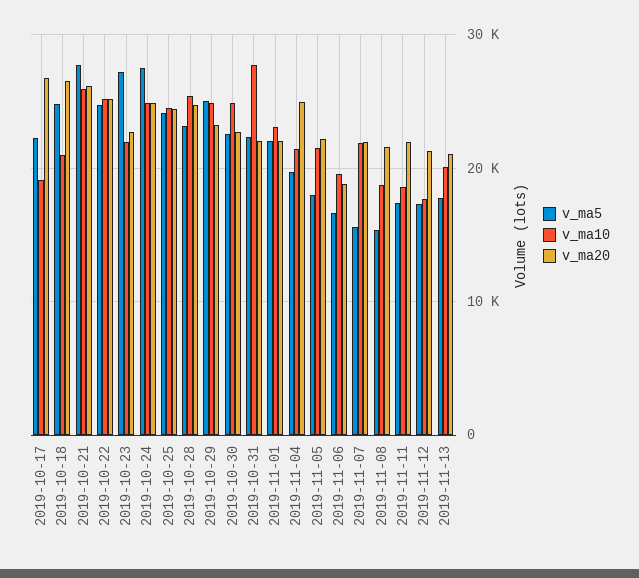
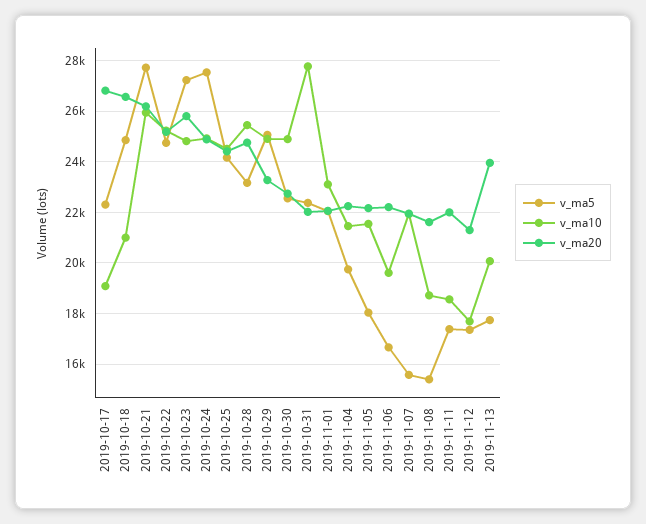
  {
    "v_ma5": {
      "2019-10-17": 22250,
      "2019-10-18": 24750,
      "2019-10-21": 27750,
      "2019-10-22": 24750,
      "2019-10-23": 27250,
      "2019-10-24": 27500,
      "2019-10-25": 24250,
      "2019-10-28": 23250,
      "2019-10-29": 25000,
      "2019-10-30": 22500,
      "2019-10-31": 22500,
      "2019-11-01": 22000,
      "2019-11-04": 19750,
      "2019-11-05": 18000,
      "2019-11-06": 16750,
      "2019-11-07": 15500,
      "2019-11-08": 15500,
      "2019-11-11": 17500,
      "2019-11-12": 17250,
      "2019-11-13": 17750
    },
    "v_ma10": {
      "2019-10-17": 19000,
      "2019-10-18": 21000,
      "2019-10-21": 26000,
      "2019-10-22": 25250,
-     "2019-10-23": 22000,
+     "2019-10-23": 24750,
      "2019-10-24": 25000,
      "2019-10-25": 24500,
      "2019-10-28": 25500,
      "2019-10-29": 25000,
      "2019-10-30": 25000,
      "2019-10-31": 27750,
      "2019-11-01": 23000,
      "2019-11-04": 21500,
      "2019-11-05": 21500,
      "2019-11-06": 19500,
      "2019-11-07": 22000,
      "2019-11-08": 18750,
      "2019-11-11": 18500,
      "2019-11-12": 17750,
      "2019-11-13": 20000
    },
    "v_ma20": {
      "2019-10-17": 26750,
      "2019-10-18": 26500,
      "2019-10-21": 26250,
      "2019-10-22": 25250,
-     "2019-10-23": 23000,
+     "2019-10-23": 25750,
      "2019-10-24": 25000,
      "2019-10-25": 24500,
      "2019-10-28": 24750,
      "2019-10-29": 23250,
      "2019-10-30": 22750,
      "2019-10-31": 22000,
      "2019-11-01": 22000,
-     "2019-11-04": 25000,
+     "2019-11-04": 22250,
      "2019-11-05": 22250,
-     "2019-11-06": 19000,
+     "2019-11-06": 22250,
      "2019-11-07": 22000,
      "2019-11-08": 21500,
      "2019-11-11": 22000,
      "2019-11-12": 21250,
-     "2019-11-13": 21000
+     "2019-11-13": 24000
    }
  }

